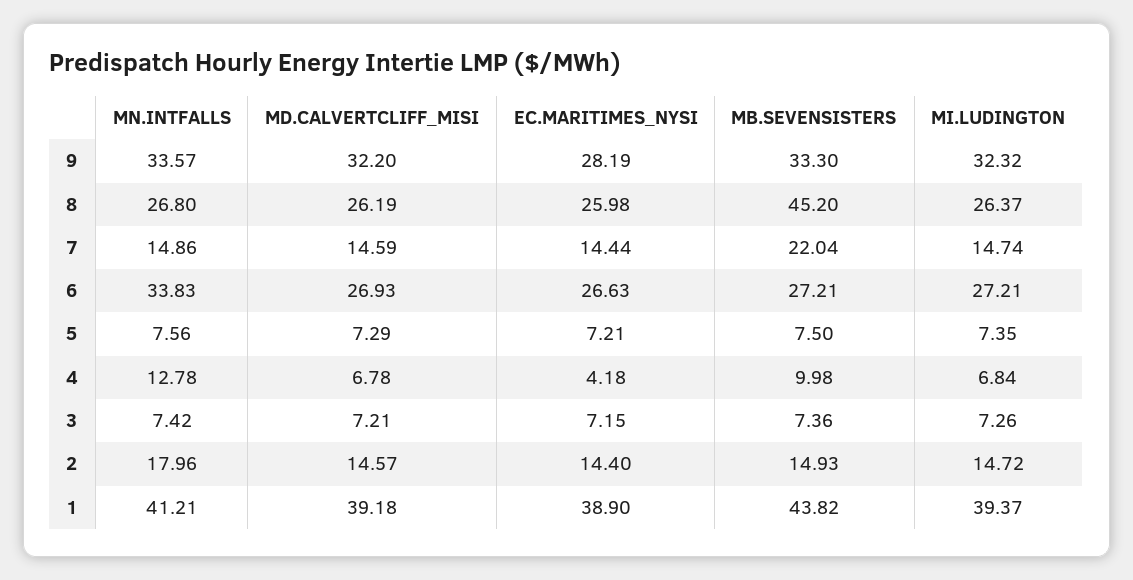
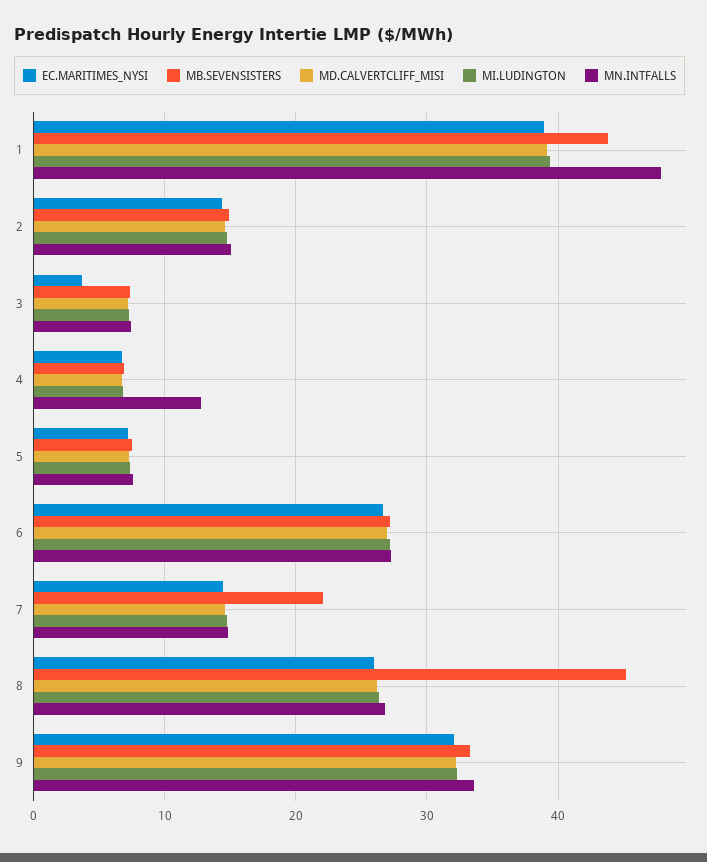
  {
    "MN.INTFALLS": {
      "9": 33.57,
      "8": 26.8,
      "7": 14.86,
-     "6": 33.83,
+     "6": 27,
      "5": 7.56,
      "4": 12.78,
      "3": 7.42,
-     "2": 17.96,
+     "2": 15,
-     "1": 41.21
+     "1": 48
    },
    "MD.CALVERTCLIFF_MISI": {
      "9": 32.2,
      "8": 26.19,
      "7": 14.59,
      "6": 26.93,
      "5": 7.29,
      "4": 6.78,
      "3": 7.21,
      "2": 14.57,
      "1": 39.18
    },
    "EC.MARITIMES_NYSI": {
-     "9": 28.19,
+     "9": 32,
      "8": 25.98,
      "7": 14.44,
      "6": 26.63,
      "5": 7.21,
-     "4": 4.18,
+     "4": 7,
-     "3": 7.15,
+     "3": 4,
      "2": 14.4,
      "1": 38.9
    },
    "MB.SEVENSISTERS": {
      "9": 33.3,
      "8": 45.2,
      "7": 22.04,
      "6": 27.21,
      "5": 7.5,
-     "4": 9.98,
+     "4": 7,
      "3": 7.36,
      "2": 14.93,
      "1": 43.82
    },
    "MI.LUDINGTON": {
      "9": 32.32,
      "8": 26.37,
      "7": 14.74,
      "6": 27.21,
      "5": 7.35,
      "4": 6.84,
      "3": 7.26,
      "2": 14.72,
      "1": 39.37
    }
  }

